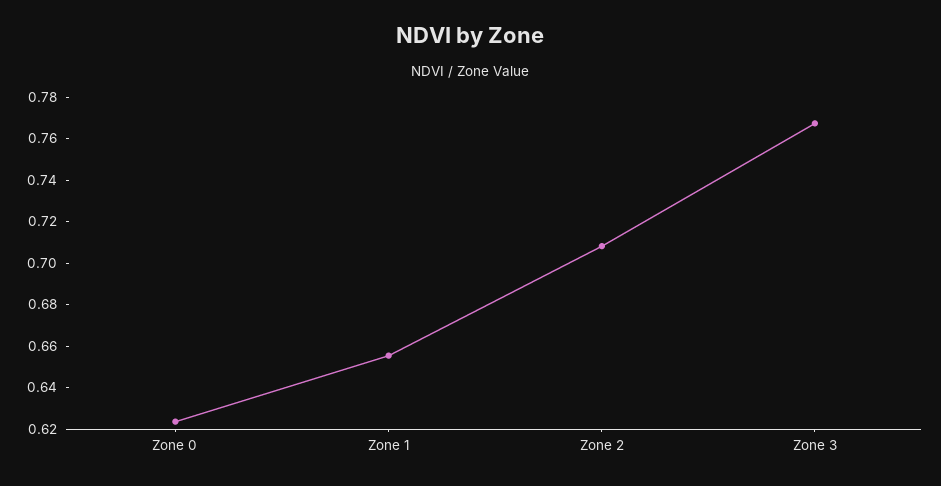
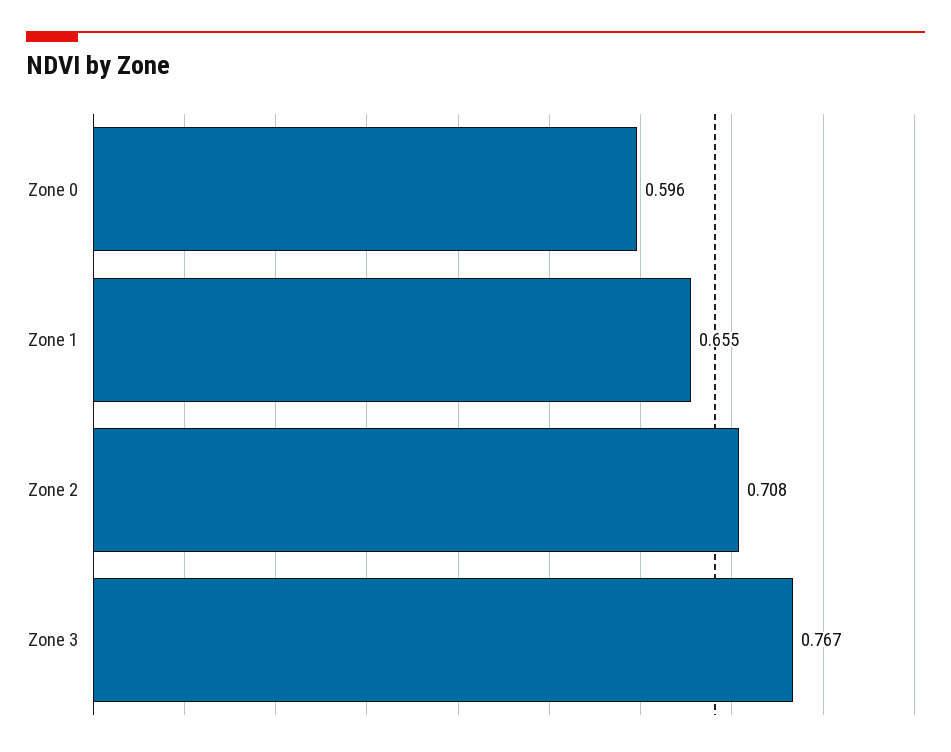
  {
-   "Zone 0": 0.625,
+   "Zone 0": 0.596,
    "Zone 1": 0.655,
    "Zone 2": 0.708,
    "Zone 3": 0.767
  }

